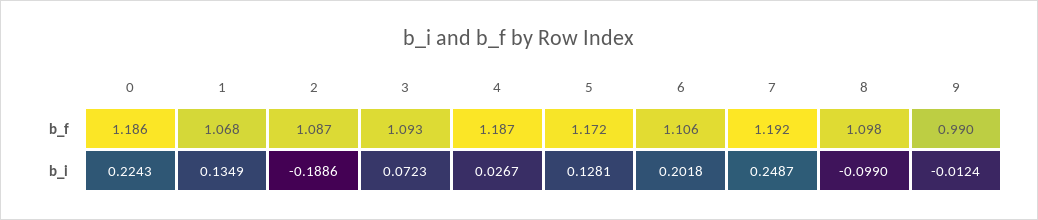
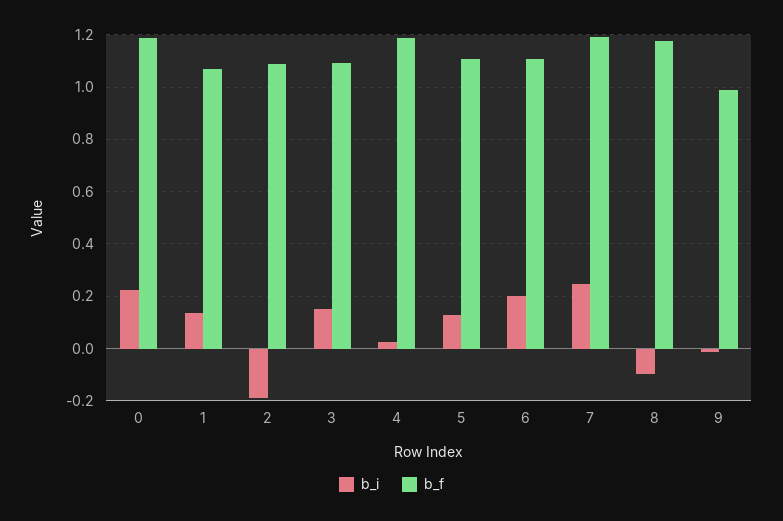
  {
    "b_f": {
      "0": 1.186,
      "1": 1.068,
      "2": 1.087,
      "3": 1.093,
      "4": 1.187,
-     "5": 1.172,
+     "5": 1.1,
      "6": 1.106,
      "7": 1.192,
-     "8": 1.098,
+     "8": 1.175,
      "9": 0.99
    },
    "b_i": {
      "0": 0.2243,
      "1": 0.1349,
      "2": -0.1886,
-     "3": 0.0723,
+     "3": 0.15,
      "4": 0.0267,
      "5": 0.1281,
      "6": 0.2018,
      "7": 0.2487,
      "8": -0.099,
      "9": -0.0124
    }
  }

